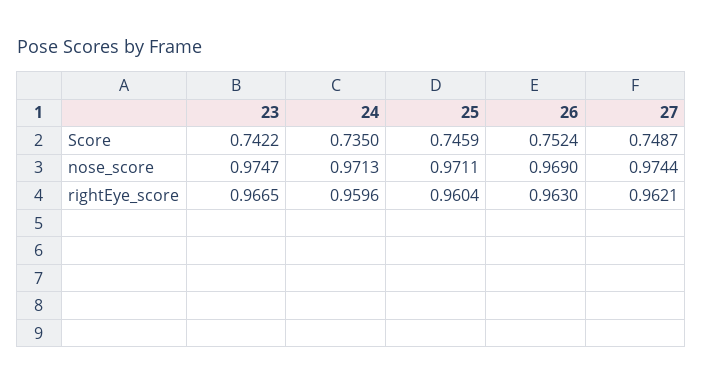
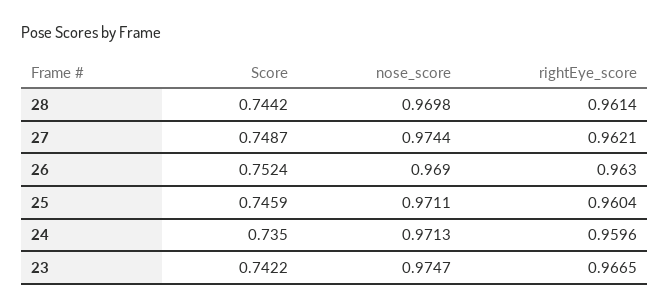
  {
    "23": {
      "Score": 0.7422,
      "nose_score": 0.9747,
      "rightEye_score": 0.9665
    },
    "24": {
      "Score": 0.735,
      "nose_score": 0.9713,
      "rightEye_score": 0.9596
    },
    "25": {
      "Score": 0.7459,
      "nose_score": 0.9711,
      "rightEye_score": 0.9604
    },
    "26": {
      "Score": 0.7524,
      "nose_score": 0.969,
      "rightEye_score": 0.963
    },
    "27": {
      "Score": 0.7487,
      "nose_score": 0.9744,
      "rightEye_score": 0.9621
-   }
+   },
+   "28": {
+     "Score": 0.7442,
+     "nose_score": 0.9698,
+     "rightEye_score": 0.9614
+   }
  }

